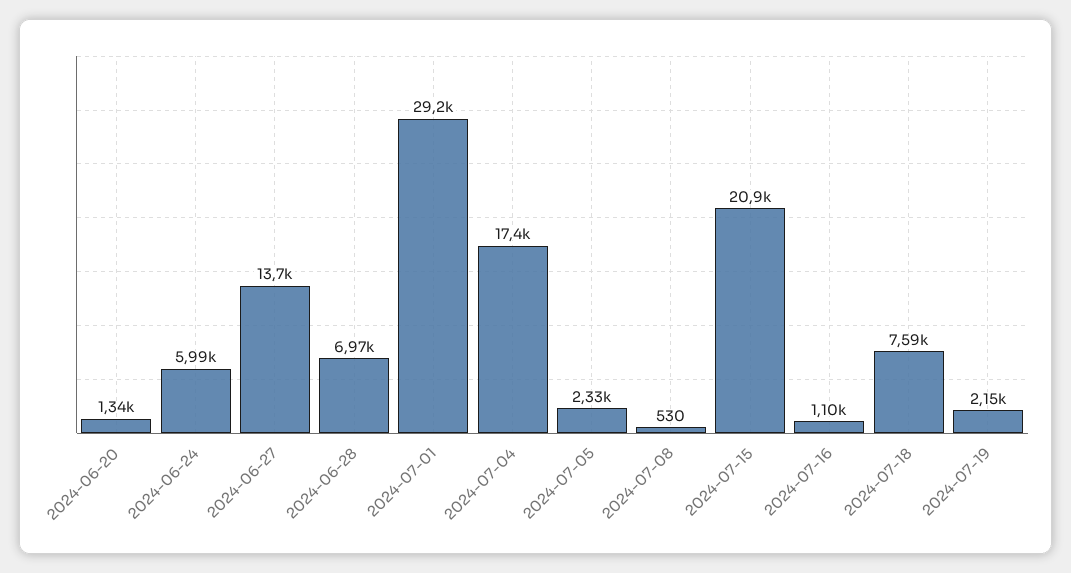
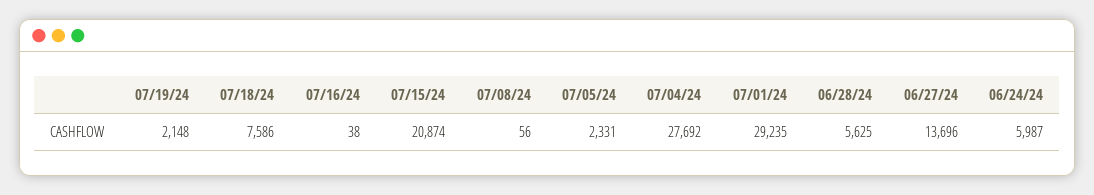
  {
-   "2024-06-20": 1340,
    "2024-06-24": 5987,
    "2024-06-27": 13696,
-   "2024-06-28": 6970,
+   "2024-06-28": 5625,
    "2024-07-01": 29235,
-   "2024-07-04": 17400,
+   "2024-07-04": 27692,
    "2024-07-05": 2331,
-   "2024-07-08": 530,
+   "2024-07-08": 56,
    "2024-07-15": 20874,
-   "2024-07-16": 1100,
+   "2024-07-16": 38,
    "2024-07-18": 7586,
    "2024-07-19": 2148
  }

